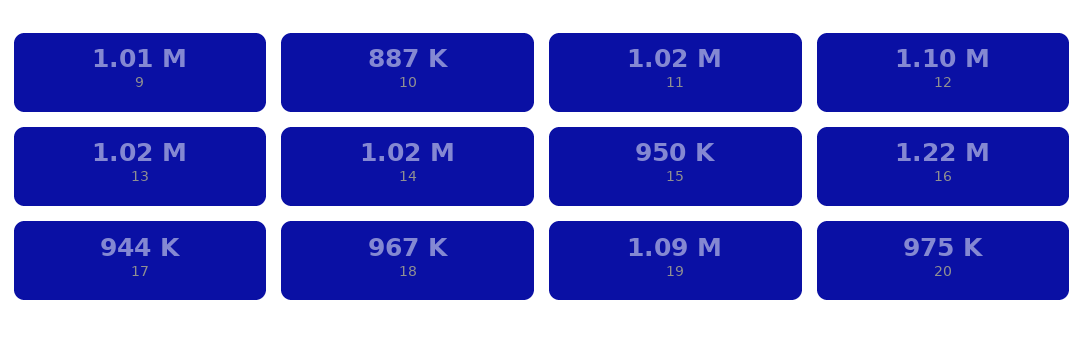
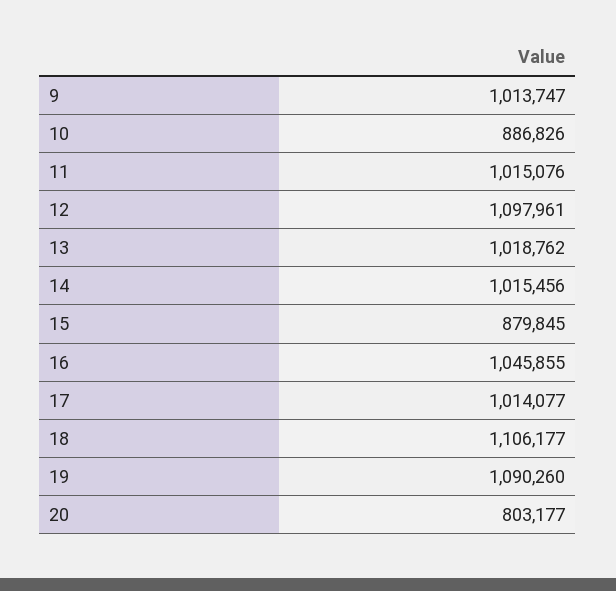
  {
    "9": 1013747,
    "10": 886826,
    "11": 1015076,
    "12": 1097961,
    "13": 1018762,
    "14": 1015456,
-   "15": 950000,
+   "15": 879845,
-   "16": 1220000,
+   "16": 1045855,
-   "17": 944000,
+   "17": 1014077,
-   "18": 967000,
+   "18": 1106177,
    "19": 1090260,
-   "20": 975000
+   "20": 803177
  }

